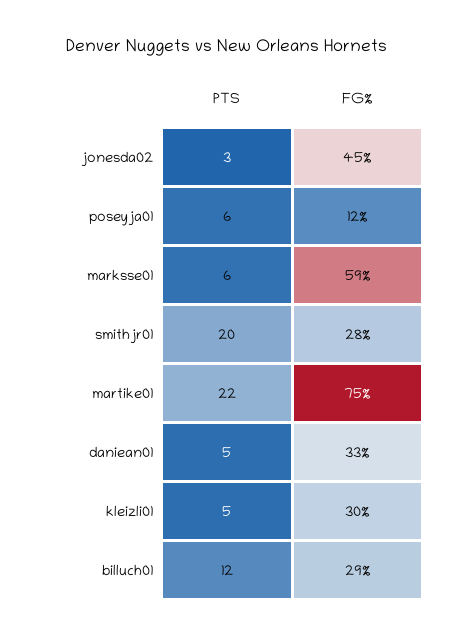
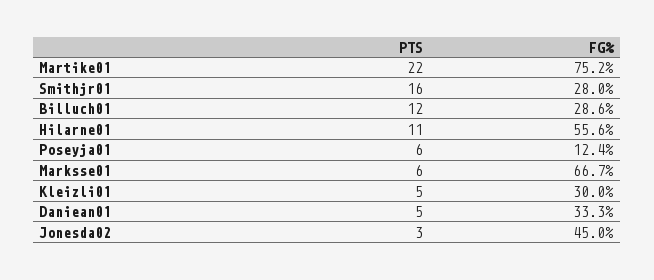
  {
    "PTS": {
      "jonesda02": 3,
      "poseyja01": 6,
      "marksse01": 6,
-     "smithjr01": 20,
+     "smithjr01": 16,
      "martike01": 22,
      "daniean01": 5,
      "kleizli01": 5,
-     "billuch01": 12
+     "billuch01": 12,
+     "Hilarne01": 11
    },
    "FG%": {
      "jonesda02": 45,
      "poseyja01": 12.4,
-     "marksse01": 59,
+     "marksse01": 66.7,
      "smithjr01": 28,
      "martike01": 75.2,
      "daniean01": 33.3,
      "kleizli01": 30,
-     "billuch01": 28.6
+     "billuch01": 28.6,
+     "Hilarne01": 55.6
    }
  }

